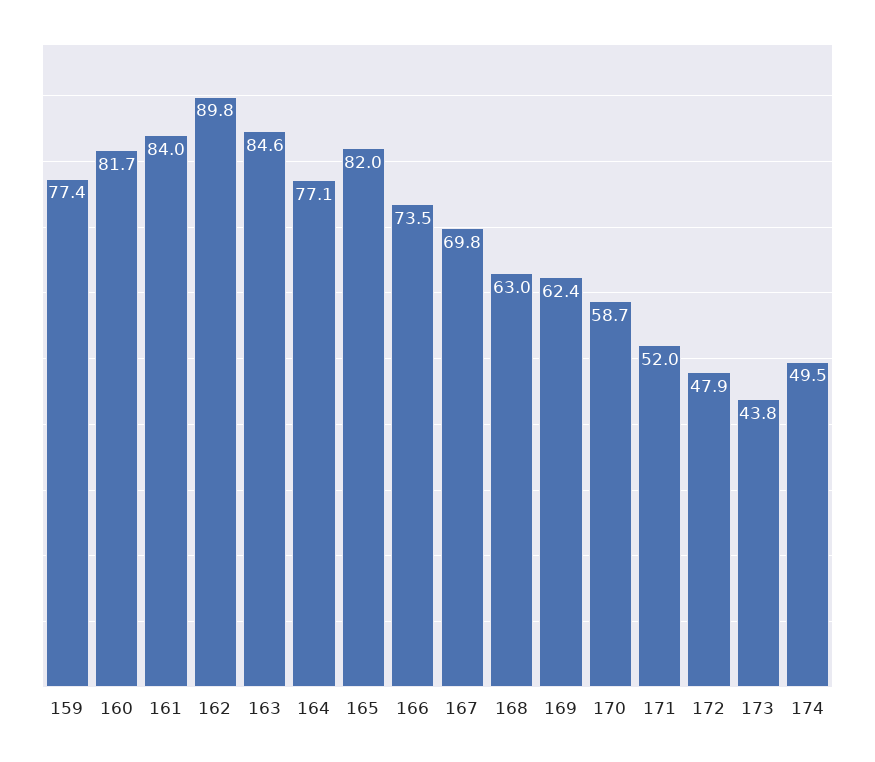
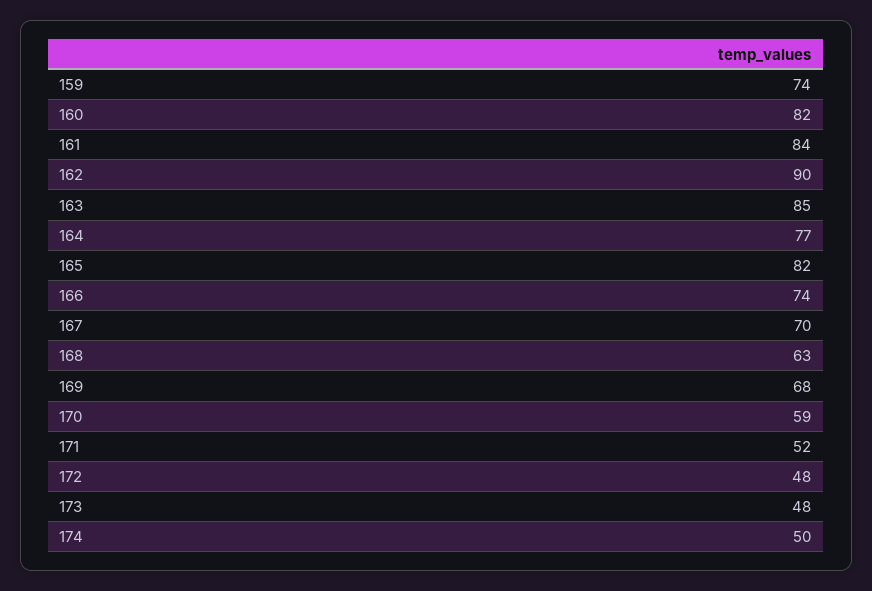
  {
-   "159": 77.4,
+   "159": 74,
    "160": 81.7,
    "161": 84,
    "162": 89.8,
    "163": 84.6,
    "164": 77.1,
    "165": 82,
    "166": 73.5,
    "167": 69.8,
    "168": 63,
-   "169": 62.4,
+   "169": 68,
    "170": 58.7,
    "171": 52,
    "172": 47.9,
-   "173": 43.8,
+   "173": 48,
    "174": 49.5
  }

